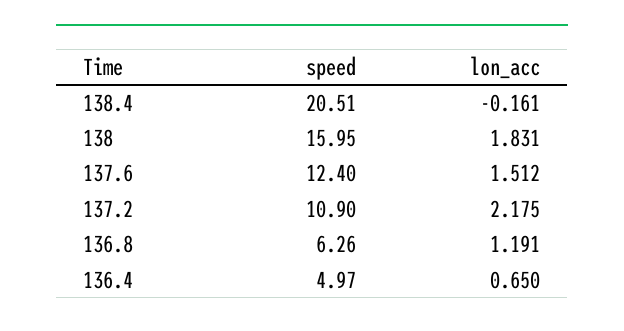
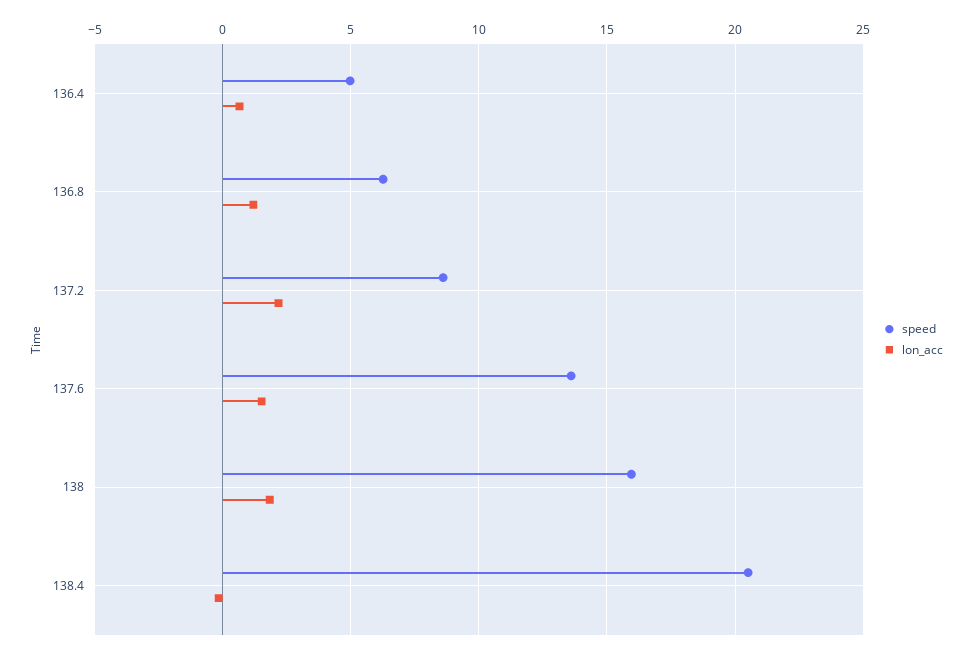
  {
    "speed": {
      "138.4": 20.51,
      "138": 15.95,
-     "137.6": 12.4,
+     "137.6": 13.5,
-     "137.2": 10.9,
+     "137.2": 8.5,
      "136.8": 6.26,
      "136.4": 4.97
    },
    "lon_acc": {
      "138.4": -0.161,
      "138": 1.831,
      "137.6": 1.512,
      "137.2": 2.175,
      "136.8": 1.191,
      "136.4": 0.65
    }
  }

